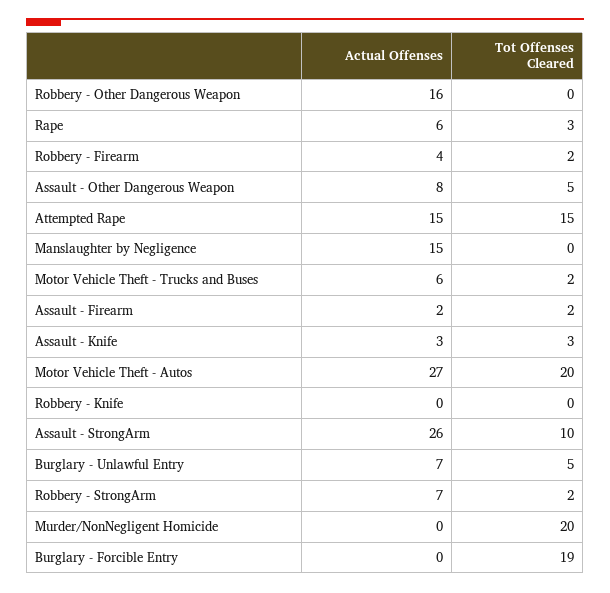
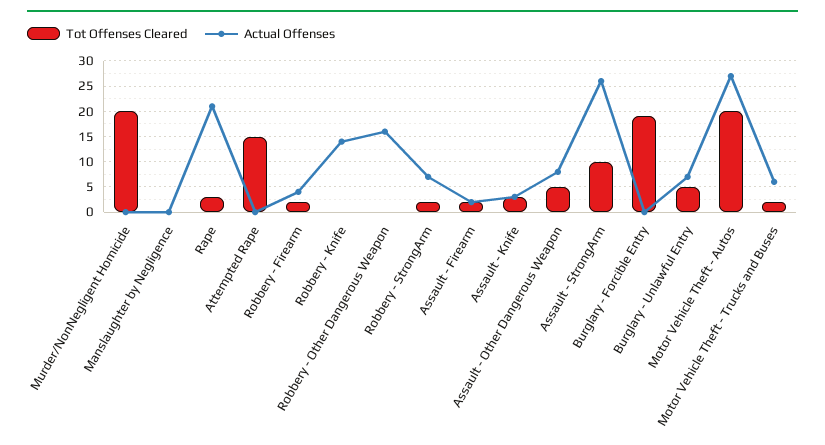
  {
    "Actual Offenses": {
      "Robbery - Other Dangerous Weapon": 16,
-     "Rape": 6,
+     "Rape": 20,
      "Robbery - Firearm": 4,
      "Assault - Other Dangerous Weapon": 8,
-     "Attempted Rape": 15,
+     "Attempted Rape": 0,
-     "Manslaughter by Negligence": 15,
+     "Manslaughter by Negligence": 0,
      "Motor Vehicle Theft - Trucks and Buses": 6,
      "Assault - Firearm": 2,
      "Assault - Knife": 3,
      "Motor Vehicle Theft - Autos": 27,
-     "Robbery - Knife": 0,
+     "Robbery - Knife": 15,
      "Assault - StrongArm": 26,
      "Burglary - Unlawful Entry": 7,
      "Robbery - StrongArm": 7,
      "Murder/NonNegligent Homicide": 0,
      "Burglary - Forcible Entry": 0
    },
    "Tot Offenses Cleared": {
      "Robbery - Other Dangerous Weapon": 0,
      "Rape": 3,
      "Robbery - Firearm": 2,
      "Assault - Other Dangerous Weapon": 5,
      "Attempted Rape": 15,
      "Manslaughter by Negligence": 0,
      "Motor Vehicle Theft - Trucks and Buses": 2,
      "Assault - Firearm": 2,
      "Assault - Knife": 3,
      "Motor Vehicle Theft - Autos": 20,
      "Robbery - Knife": 0,
      "Assault - StrongArm": 10,
      "Burglary - Unlawful Entry": 5,
      "Robbery - StrongArm": 2,
      "Murder/NonNegligent Homicide": 20,
      "Burglary - Forcible Entry": 19
    }
  }

